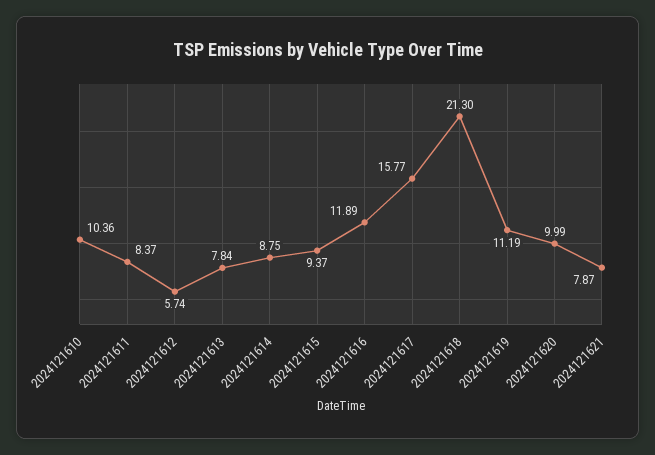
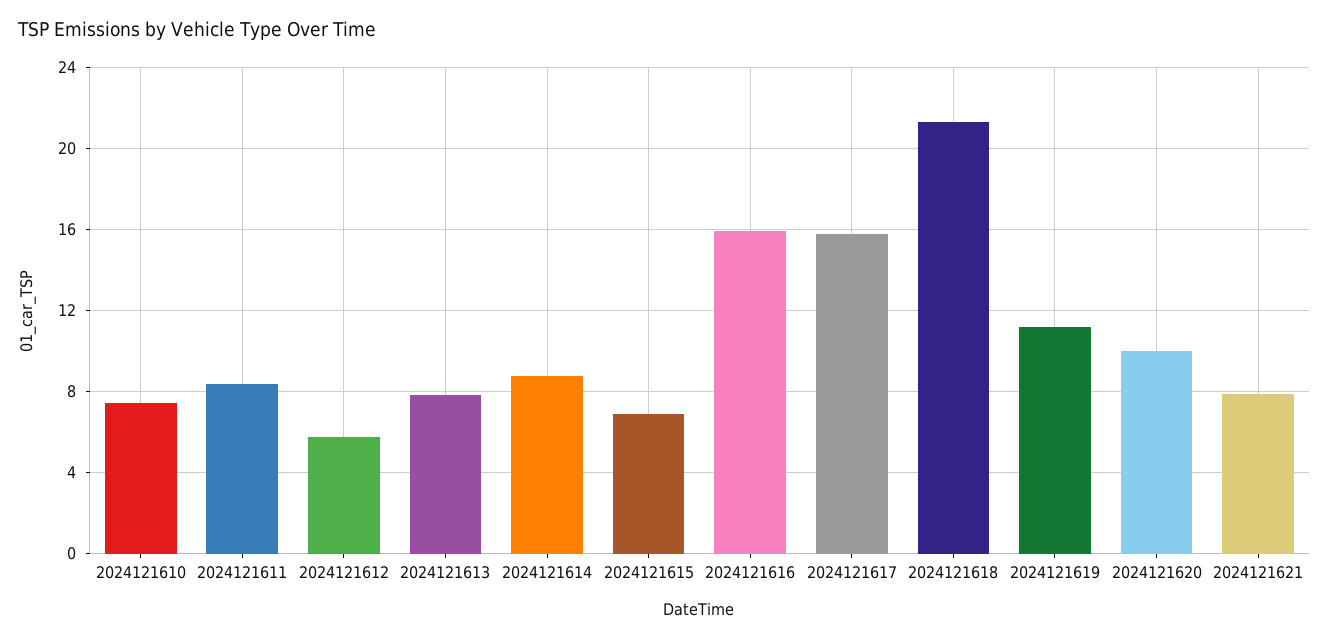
  {
-   "2024121610": 10.36,
+   "2024121610": 7.5,
    "2024121611": 8.37,
    "2024121612": 5.74,
    "2024121613": 7.84,
    "2024121614": 8.75,
-   "2024121615": 9.37,
+   "2024121615": 7,
-   "2024121616": 11.89,
+   "2024121616": 16,
    "2024121617": 15.77,
    "2024121618": 21.3,
    "2024121619": 11.19,
    "2024121620": 9.99,
    "2024121621": 7.87
  }

